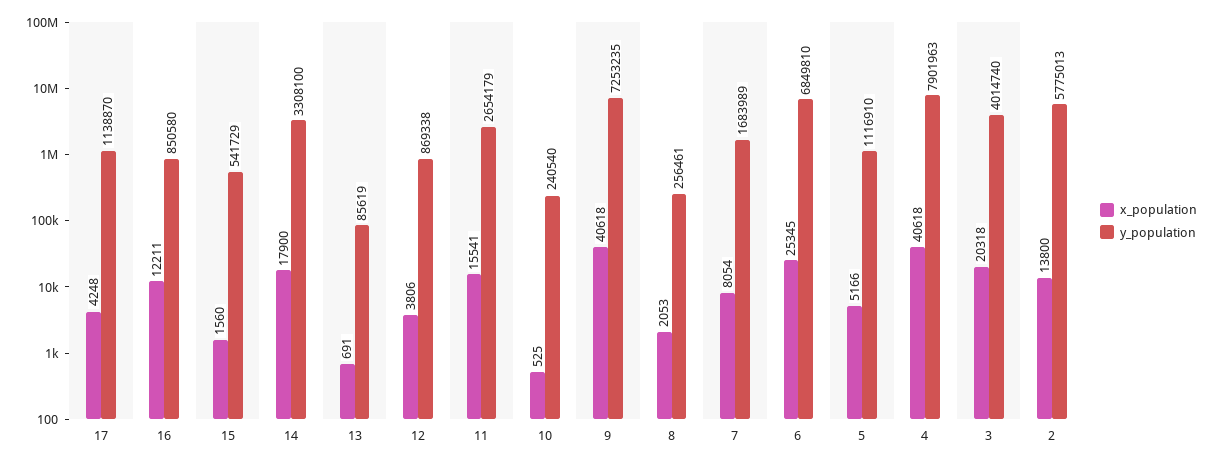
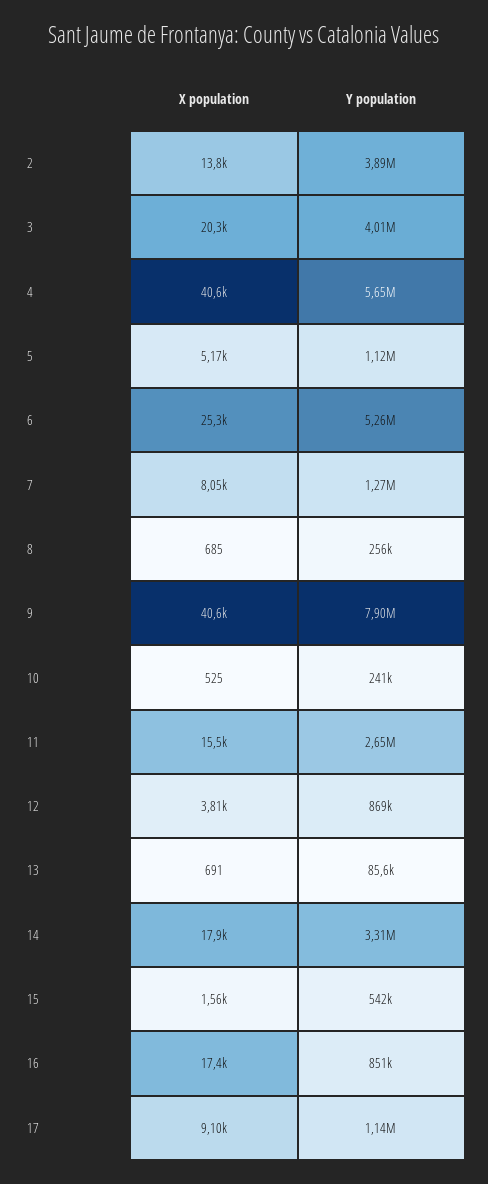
  {
    "x_population": {
-     "17": 4248,
+     "17": 9100,
-     "16": 12211,
+     "16": 17400,
      "15": 1560,
      "14": 17900,
      "13": 691,
      "12": 3806,
      "11": 15541,
      "10": 525,
      "9": 40618,
-     "8": 2053,
+     "8": 685,
      "7": 8054,
      "6": 25345,
      "5": 5166,
      "4": 40618,
      "3": 20318,
      "2": 13800
    },
    "y_population": {
      "17": 1138870,
      "16": 850580,
      "15": 541729,
      "14": 3308100,
      "13": 85619,
      "12": 869338,
      "11": 2654179,
      "10": 240540,
-     "9": 7253235,
+     "9": 7900000,
      "8": 256461,
-     "7": 1683989,
+     "7": 1270000,
-     "6": 6849810,
+     "6": 5260000,
      "5": 1116910,
-     "4": 7901963,
+     "4": 5650000,
      "3": 4014740,
-     "2": 5775013
+     "2": 3890000
    }
  }

